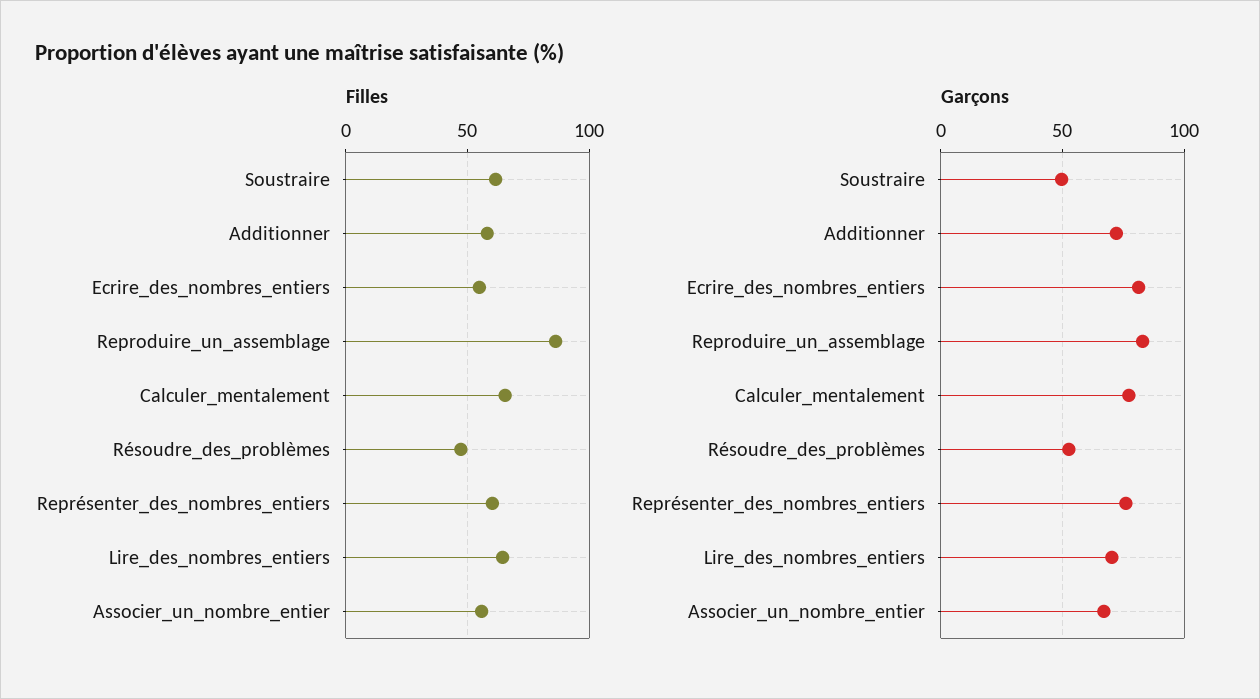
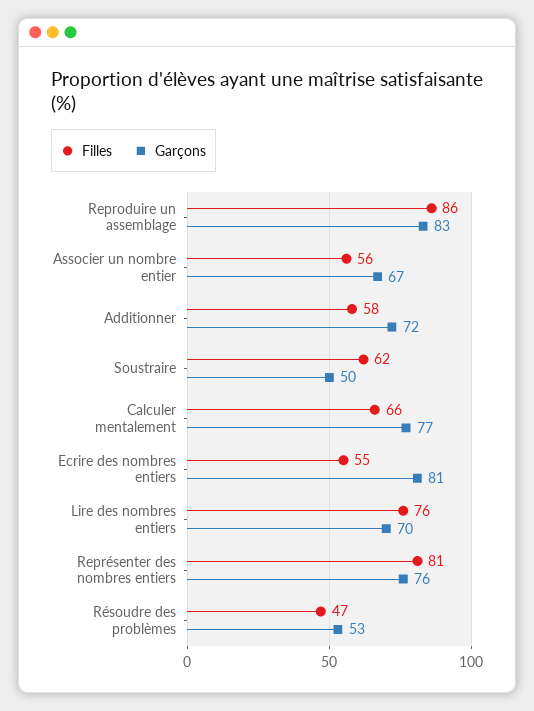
  {
    "Filles": {
      "Soustraire": 62,
      "Additionner": 58,
      "Ecrire_des_nombres_entiers": 55,
      "Reproduire_un_assemblage": 86,
      "Calculer_mentalement": 66,
      "Résoudre_des_problèmes": 47,
-     "Représenter_des_nombres_entiers": 60,
+     "Représenter_des_nombres_entiers": 81,
-     "Lire_des_nombres_entiers": 65,
+     "Lire_des_nombres_entiers": 76,
      "Associer_un_nombre_entier": 56
    },
    "Garçons": {
      "Soustraire": 50,
      "Additionner": 72,
      "Ecrire_des_nombres_entiers": 81,
      "Reproduire_un_assemblage": 83,
      "Calculer_mentalement": 77,
      "Résoudre_des_problèmes": 53,
      "Représenter_des_nombres_entiers": 76,
      "Lire_des_nombres_entiers": 70,
      "Associer_un_nombre_entier": 67
    }
  }

